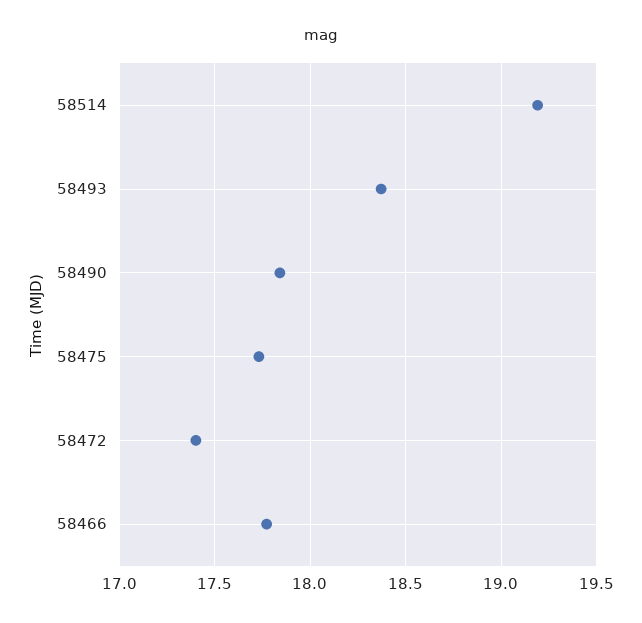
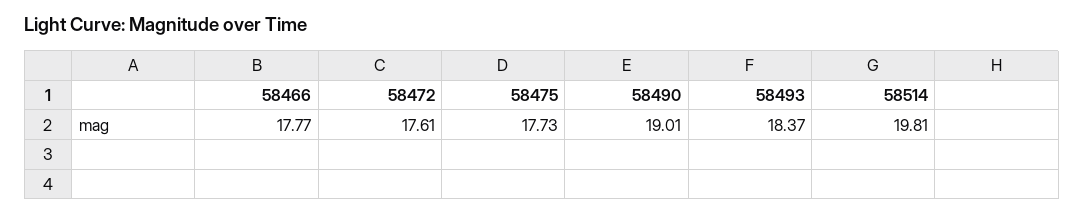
  {
-   "58514": 19.2,
+   "58514": 19.81,
    "58493": 18.37,
-   "58490": 17.85,
+   "58490": 19.01,
    "58475": 17.73,
-   "58472": 17.4,
+   "58472": 17.61,
    "58466": 17.77
  }

